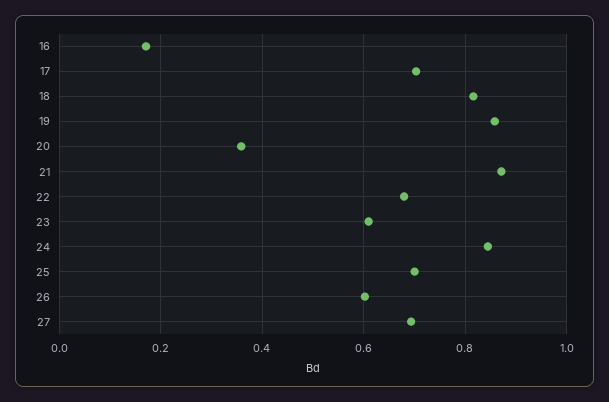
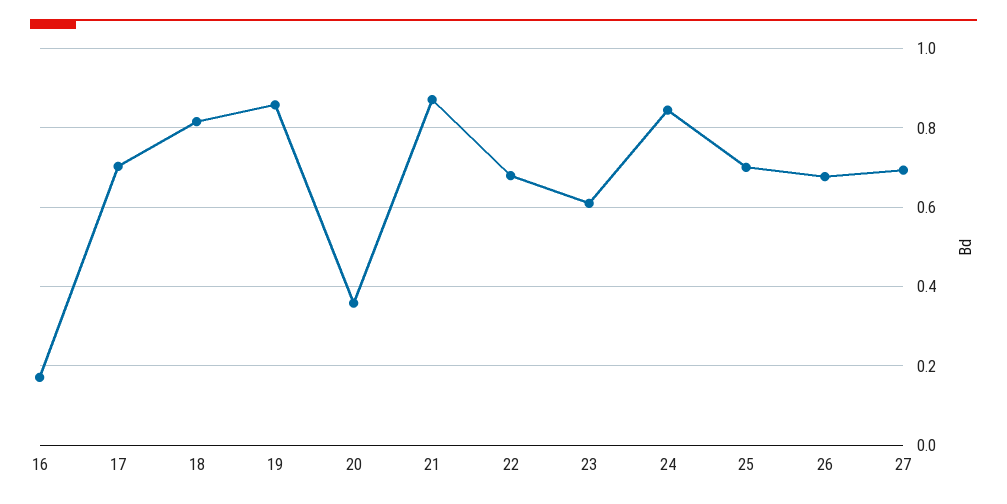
  {
    "16": 0.18,
    "17": 0.7,
    "18": 0.82,
    "19": 0.86,
    "20": 0.36,
    "21": 0.88,
    "22": 0.68,
    "23": 0.6,
    "24": 0.84,
    "25": 0.7,
-   "26": 0.6,
+   "26": 0.68,
    "27": 0.7
  }

